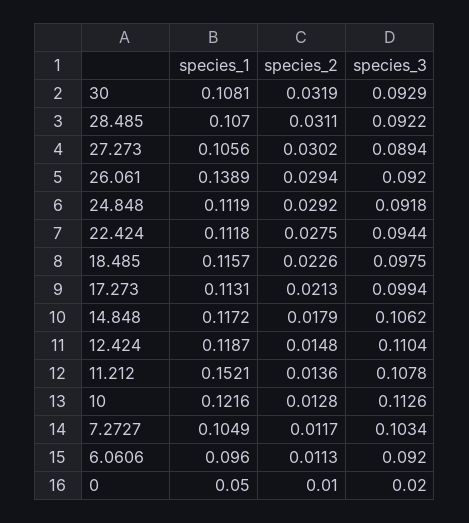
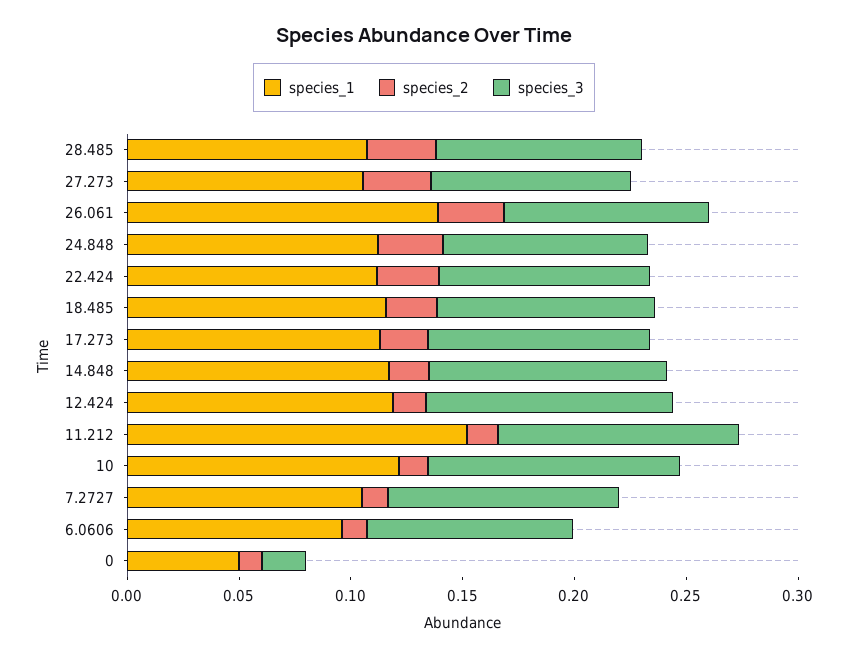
  {
    "species_1": {
-     "30": 0.1081,
      "28.485": 0.107,
      "27.273": 0.1056,
      "26.061": 0.1389,
      "24.848": 0.1119,
      "22.424": 0.1118,
      "18.485": 0.1157,
      "17.273": 0.1131,
      "14.848": 0.1172,
      "12.424": 0.1187,
      "11.212": 0.1521,
      "10": 0.1216,
      "7.2727": 0.1049,
      "6.0606": 0.096,
      "0": 0.05
    },
    "species_2": {
-     "30": 0.0319,
      "28.485": 0.0311,
      "27.273": 0.0302,
      "26.061": 0.0294,
      "24.848": 0.0292,
      "22.424": 0.0275,
      "18.485": 0.0226,
      "17.273": 0.0213,
      "14.848": 0.0179,
      "12.424": 0.0148,
      "11.212": 0.0136,
      "10": 0.0128,
      "7.2727": 0.0117,
      "6.0606": 0.0113,
      "0": 0.01
    },
    "species_3": {
-     "30": 0.0929,
      "28.485": 0.0922,
      "27.273": 0.0894,
      "26.061": 0.092,
      "24.848": 0.0918,
      "22.424": 0.0944,
      "18.485": 0.0975,
      "17.273": 0.0994,
      "14.848": 0.1062,
      "12.424": 0.1104,
      "11.212": 0.1078,
      "10": 0.1126,
      "7.2727": 0.1034,
      "6.0606": 0.092,
      "0": 0.02
    }
  }

